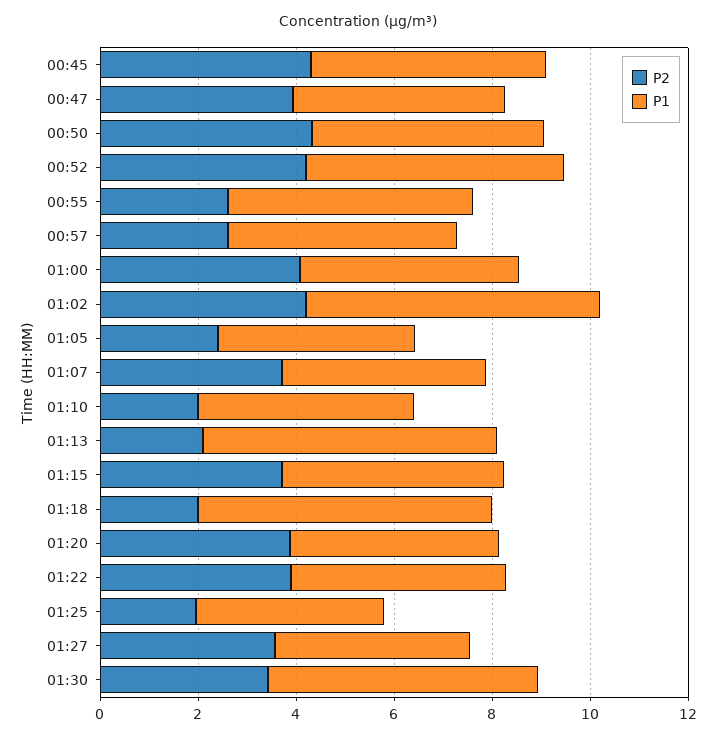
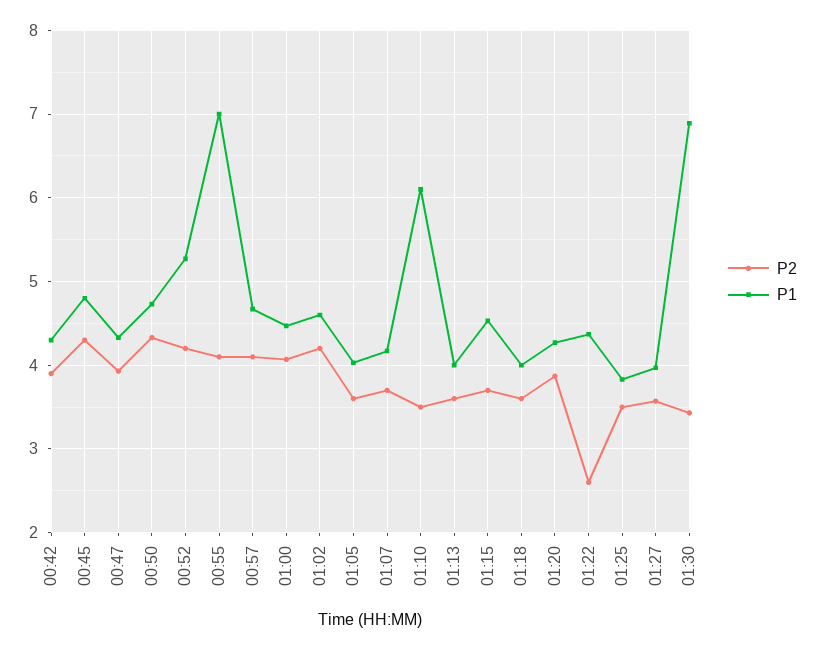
  {
    "P2": {
      "00:45": 4.3,
      "00:47": 3.9,
      "00:50": 4.3,
      "00:52": 4.2,
-     "00:55": 2.5,
+     "00:55": 4.1,
-     "00:57": 2.5,
+     "00:57": 4.1,
      "01:00": 4.1,
      "01:02": 4.2,
-     "01:05": 2.5,
+     "01:05": 3.6,
      "01:07": 3.7,
-     "01:10": 2,
+     "01:10": 3.5,
-     "01:13": 2,
+     "01:13": 3.6,
      "01:15": 3.7,
-     "01:18": 2,
+     "01:18": 3.6,
      "01:20": 3.9,
-     "01:22": 4,
+     "01:22": 2.6,
-     "01:25": 2,
+     "01:25": 3.5,
      "01:27": 3.6,
-     "01:30": 3.4
+     "01:30": 3.4,
+     "00:42": 3.9
    },
    "P1": {
      "00:45": 4.8,
      "00:47": 4.3,
      "00:50": 4.7,
      "00:52": 5.3,
-     "00:55": 5,
+     "00:55": 7,
      "00:57": 4.7,
      "01:00": 4.5,
-     "01:02": 6,
+     "01:02": 4.6,
      "01:05": 4,
      "01:07": 4.2,
-     "01:10": 4.5,
+     "01:10": 6.1,
-     "01:13": 6,
+     "01:13": 4,
      "01:15": 4.5,
-     "01:18": 6,
+     "01:18": 4,
      "01:20": 4.3,
      "01:22": 4.4,
      "01:25": 3.8,
      "01:27": 4,
-     "01:30": 5.5
+     "01:30": 6.9,
+     "00:42": 4.3
    }
  }

